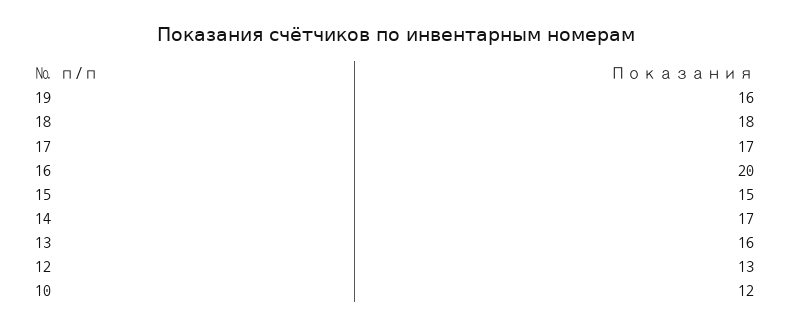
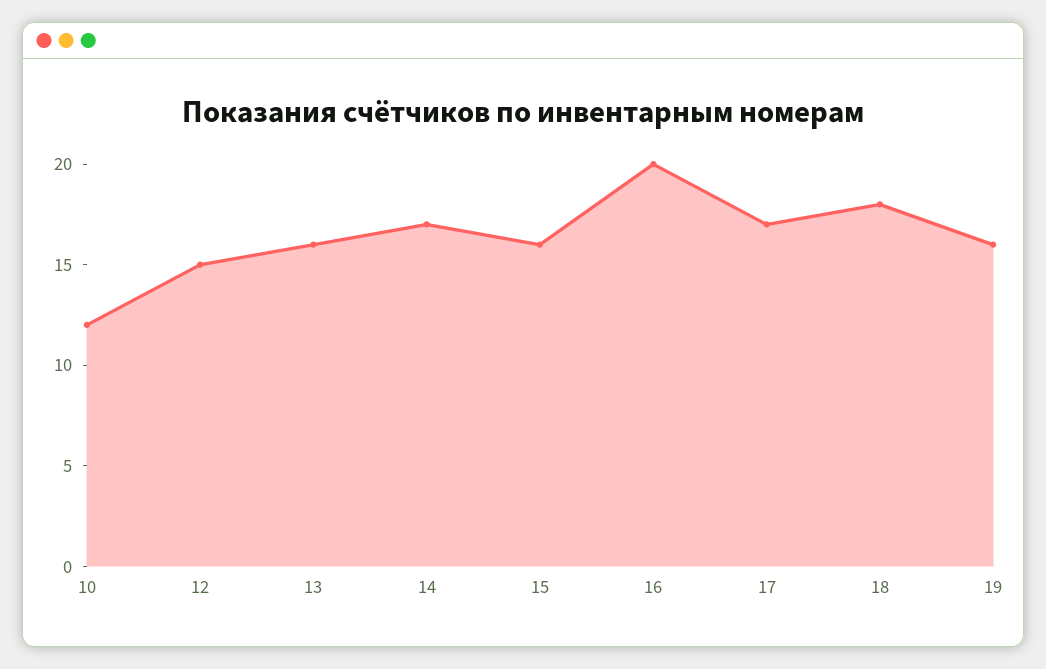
  {
    "19": 16,
    "18": 18,
    "17": 17,
    "16": 20,
-   "15": 15,
+   "15": 16,
    "14": 17,
    "13": 16,
-   "12": 13,
+   "12": 15,
    "10": 12
  }

